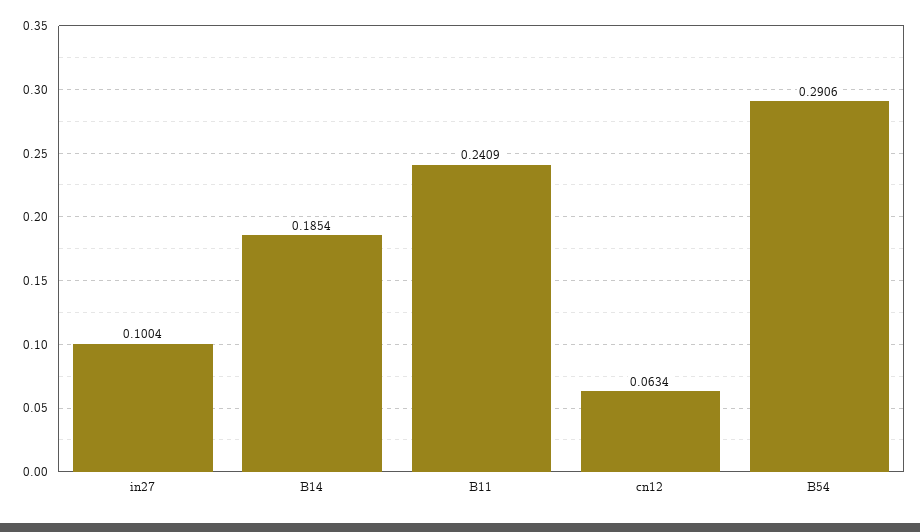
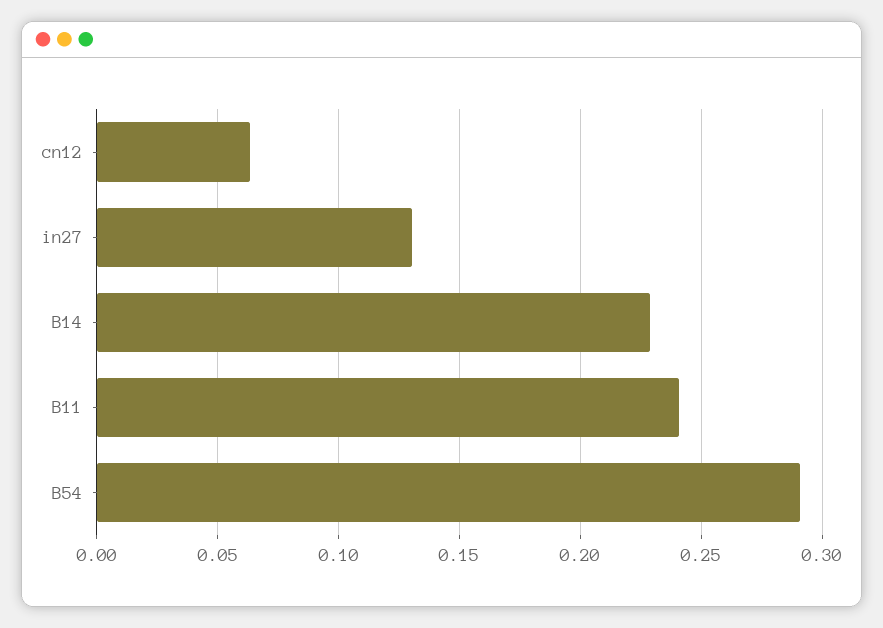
  {
-   "in27": 0.1004,
+   "in27": 0.13,
-   "B14": 0.1854,
+   "B14": 0.23,
    "B11": 0.2409,
    "cn12": 0.0634,
    "B54": 0.2906
  }

